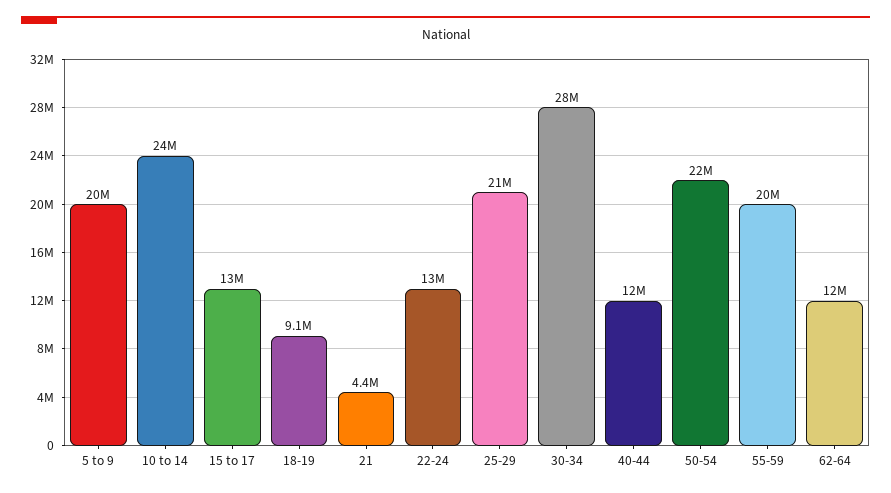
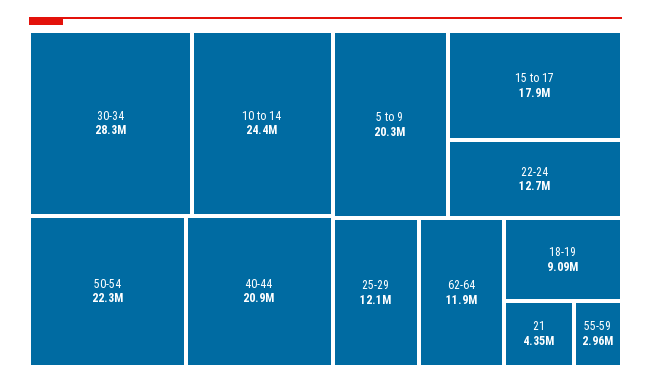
  {
    "5 to 9": 20300000,
    "10 to 14": 24400000,
-   "15 to 17": 13000000,
+   "15 to 17": 17900000,
    "18-19": 9090000,
    "21": 4350000,
    "22-24": 12700000,
-   "25-29": 21000000,
+   "25-29": 12100000,
    "30-34": 28300000,
-   "40-44": 12000000,
+   "40-44": 20900000,
    "50-54": 22300000,
-   "55-59": 20000000,
+   "55-59": 2960000,
    "62-64": 11900000
  }

